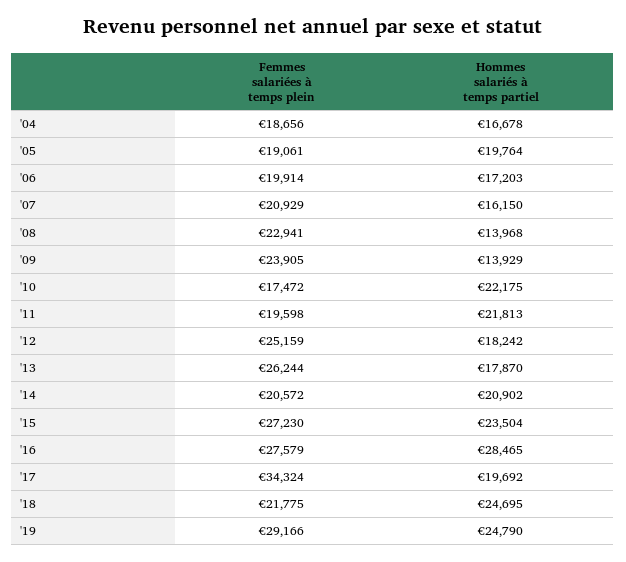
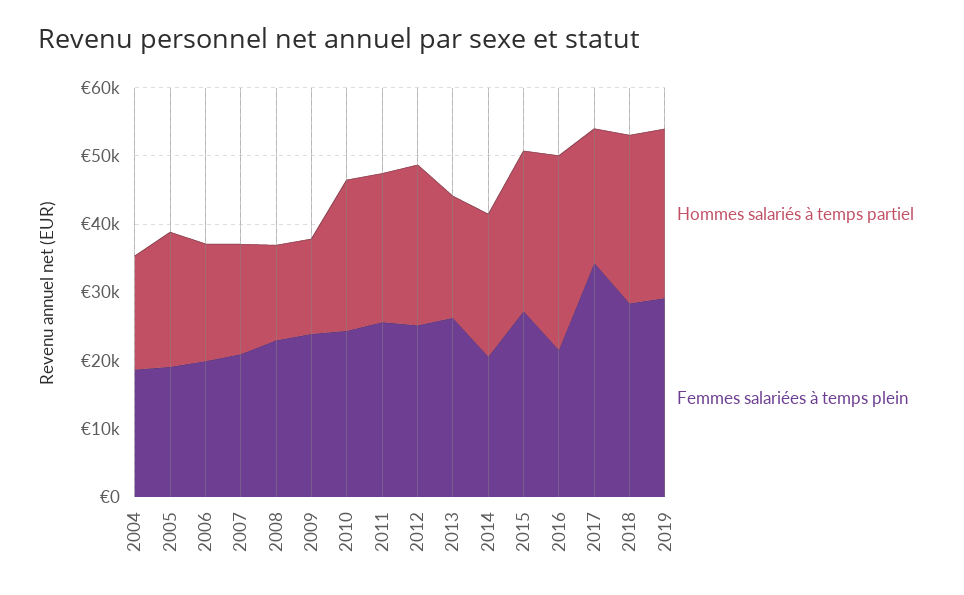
  {
    "Femmes salariées à temps plein": {
      "'04": 18656,
      "'05": 19061,
      "'06": 19914,
      "'07": 20929,
      "'08": 22941,
      "'09": 23905,
-     "'10": 17472,
+     "'10": 24000,
-     "'11": 19598,
+     "'11": 26000,
      "'12": 25159,
      "'13": 26244,
      "'14": 20572,
      "'15": 27230,
-     "'16": 27579,
+     "'16": 22000,
      "'17": 34324,
-     "'18": 21775,
+     "'18": 28000,
      "'19": 29166
    },
    "Hommes salariés à temps partiel": {
      "'04": 16678,
      "'05": 19764,
      "'06": 17203,
      "'07": 16150,
      "'08": 13968,
      "'09": 13929,
      "'10": 22175,
      "'11": 21813,
-     "'12": 18242,
+     "'12": 24000,
      "'13": 17870,
      "'14": 20902,
      "'15": 23504,
      "'16": 28465,
      "'17": 19692,
      "'18": 24695,
      "'19": 24790
    }
  }

